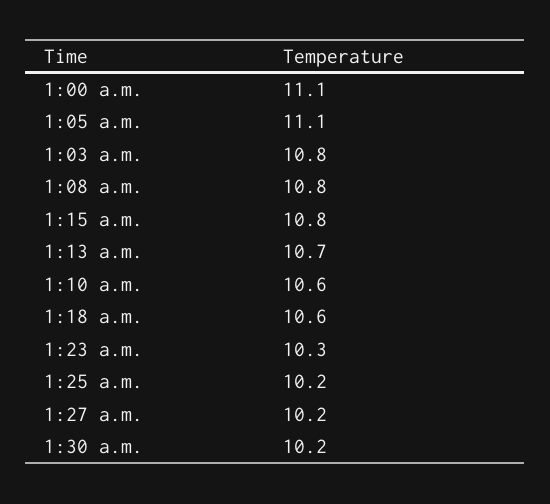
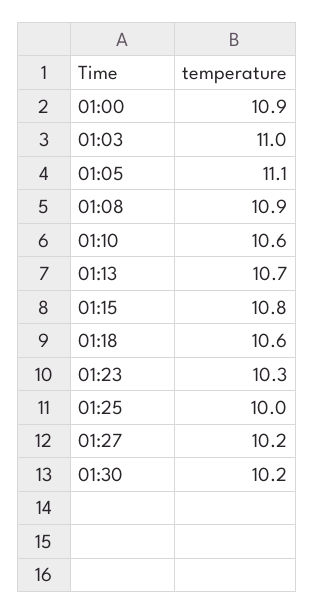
  {
-   "1:00 a.m.": 11.1,
+   "1:00 a.m.": 10.9,
    "1:05 a.m.": 11.1,
-   "1:03 a.m.": 10.8,
+   "1:03 a.m.": 11,
-   "1:08 a.m.": 10.8,
+   "1:08 a.m.": 10.9,
    "1:15 a.m.": 10.8,
    "1:13 a.m.": 10.7,
    "1:10 a.m.": 10.6,
    "1:18 a.m.": 10.6,
    "1:23 a.m.": 10.3,
-   "1:25 a.m.": 10.2,
+   "1:25 a.m.": 10,
    "1:27 a.m.": 10.2,
    "1:30 a.m.": 10.2
  }

